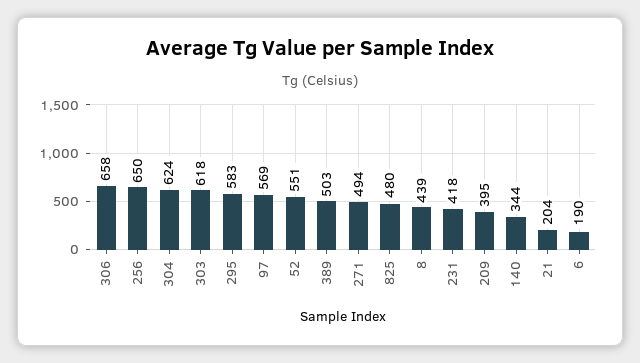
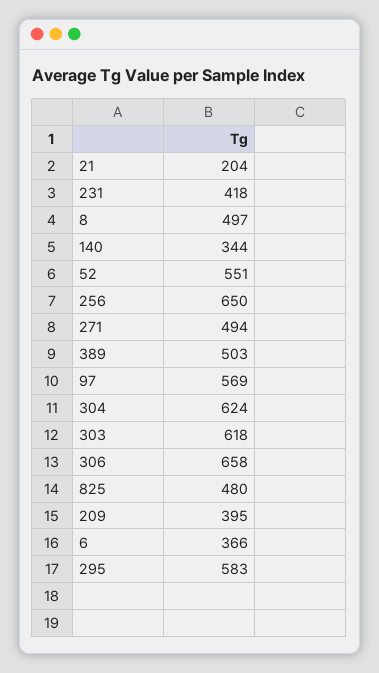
  {
    "306": 658,
    "256": 650,
    "304": 624,
    "303": 618,
    "295": 583,
    "97": 569,
    "52": 551,
    "389": 503,
    "271": 494,
    "825": 480,
-   "8": 439,
+   "8": 497,
    "231": 418,
    "209": 395,
    "140": 344,
    "21": 204,
-   "6": 190
+   "6": 366
  }

